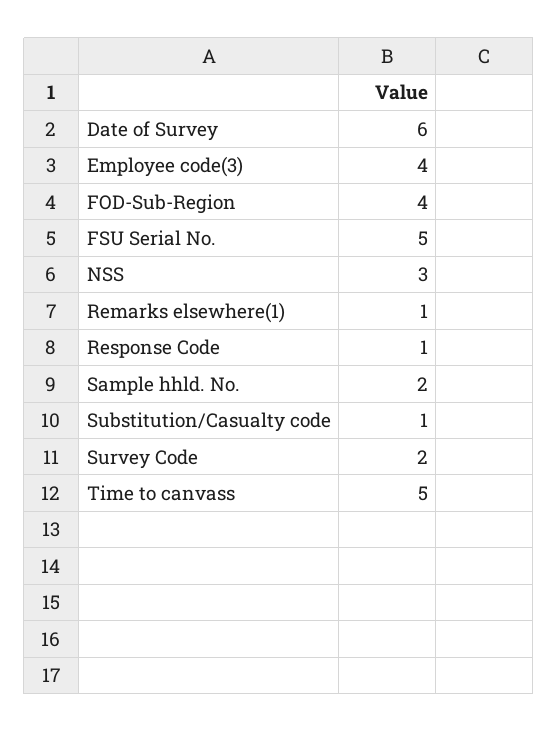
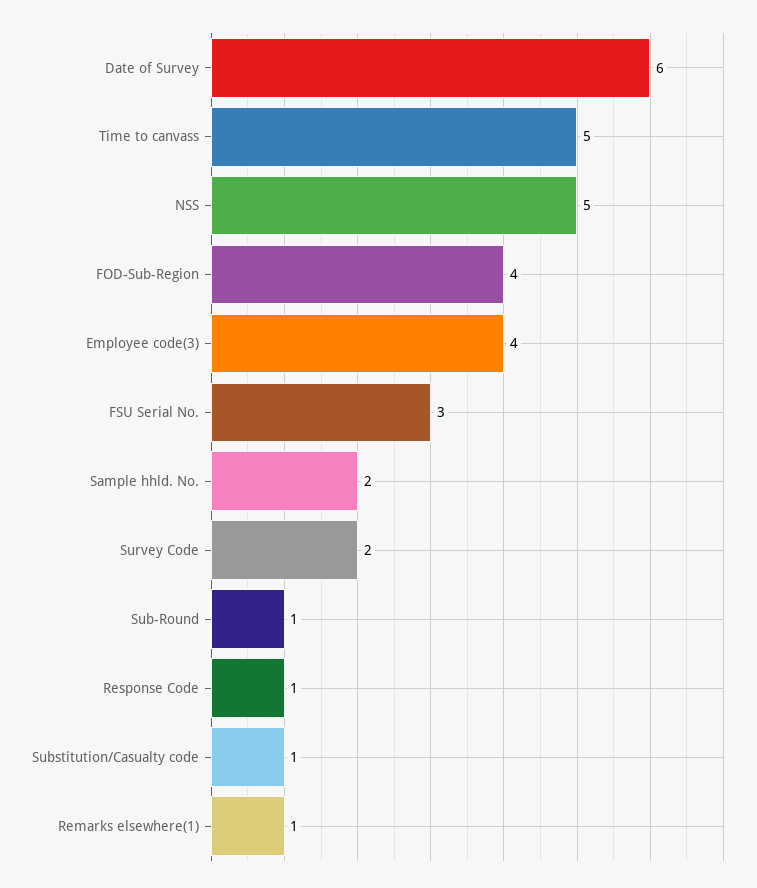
  {
    "Date of Survey": 6,
    "Employee code(3)": 4,
    "FOD-Sub-Region": 4,
-   "FSU Serial No.": 5,
+   "FSU Serial No.": 3,
-   "NSS": 3,
+   "NSS": 5,
    "Remarks elsewhere(1)": 1,
    "Response Code": 1,
    "Sample hhld. No.": 2,
    "Substitution/Casualty code": 1,
    "Survey Code": 2,
-   "Time to canvass": 5
+   "Time to canvass": 5,
+   "Sub-Round": 1
  }

